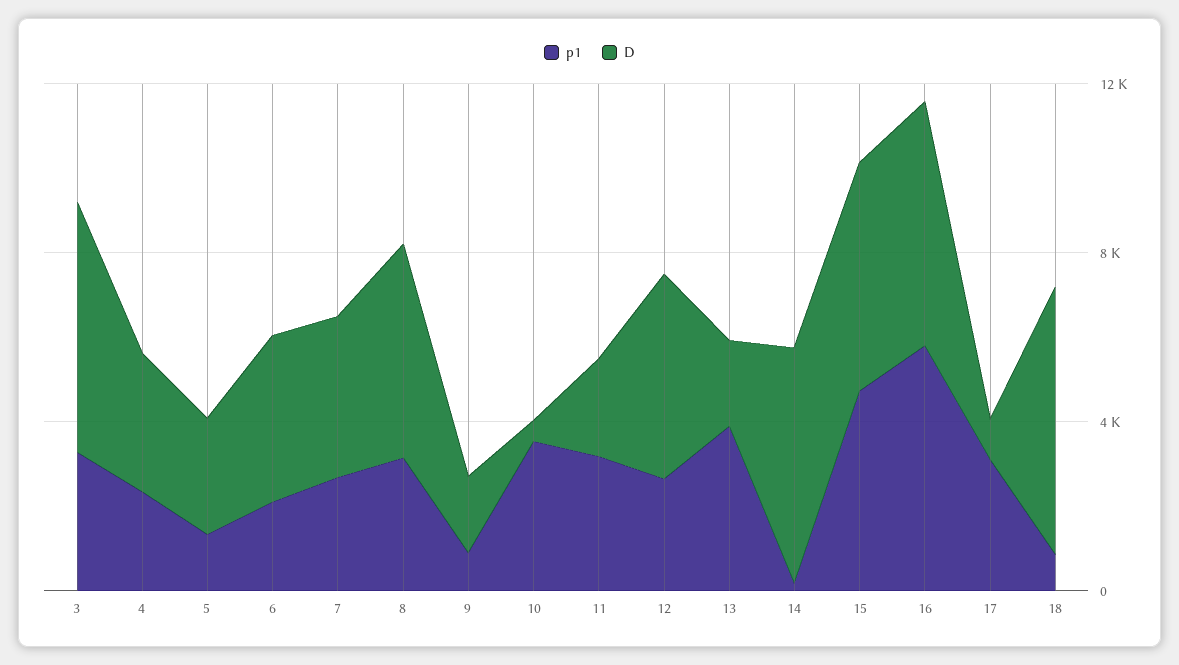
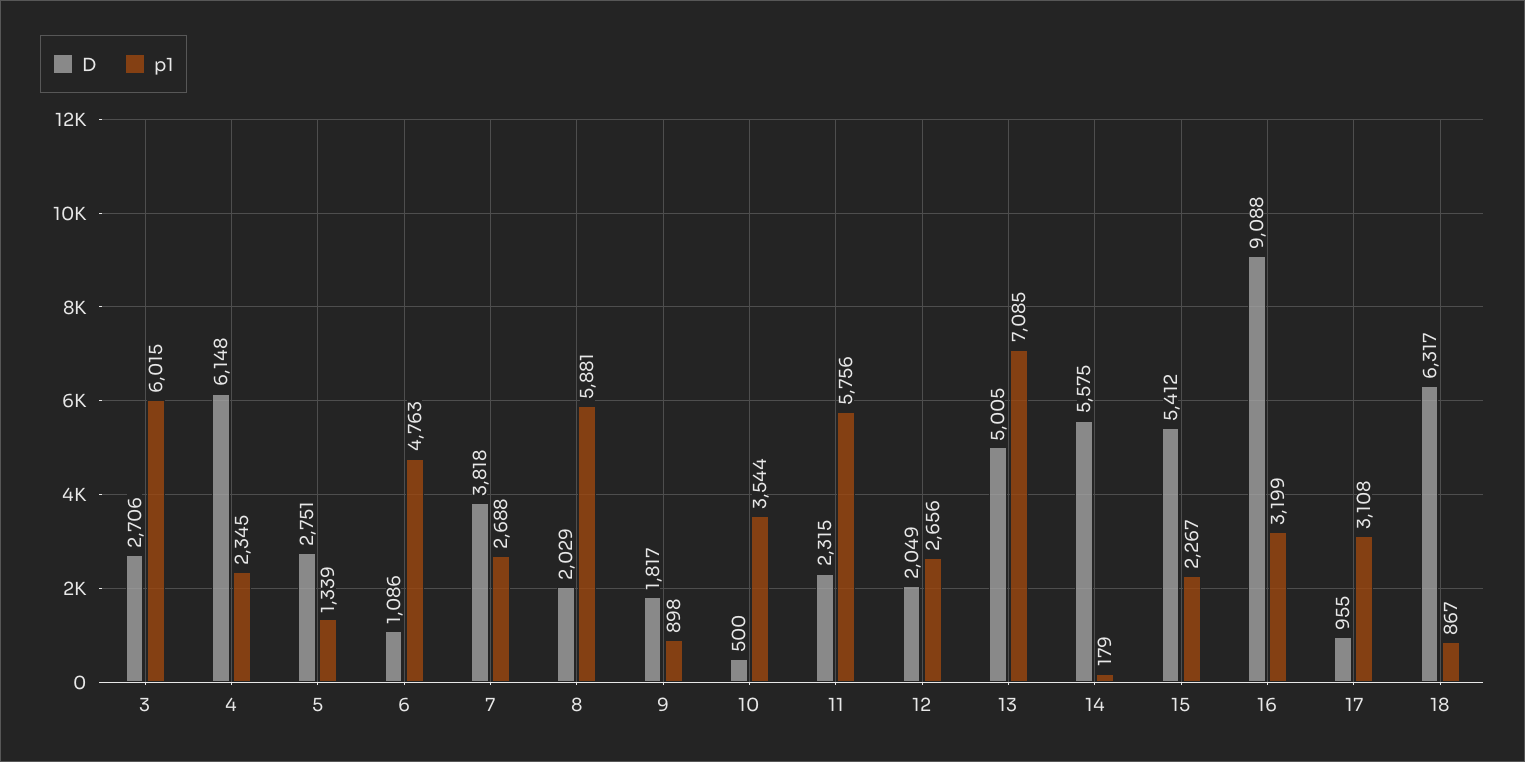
  {
    "p1": {
-     "3": 3000,
+     "3": 6015,
      "4": 2345,
      "5": 1339,
-     "6": 2000,
+     "6": 4763,
      "7": 2688,
-     "8": 3000,
+     "8": 5881,
      "9": 898,
      "10": 3544,
-     "11": 3000,
+     "11": 5756,
      "12": 2656,
-     "13": 4000,
+     "13": 7085,
      "14": 179,
-     "15": 5000,
+     "15": 2267,
-     "16": 6000,
+     "16": 3199,
      "17": 3108,
      "18": 867
    },
    "D": {
-     "3": 6000,
+     "3": 2706,
-     "4": 3000,
+     "4": 6148,
      "5": 2751,
-     "6": 4000,
+     "6": 1086,
      "7": 3818,
-     "8": 5000,
+     "8": 2029,
      "9": 1817,
      "10": 500,
      "11": 2315,
-     "12": 5000,
+     "12": 2049,
-     "13": 2000,
+     "13": 5005,
      "14": 5575,
      "15": 5412,
-     "16": 6000,
+     "16": 9088,
      "17": 955,
      "18": 6317
    }
  }

